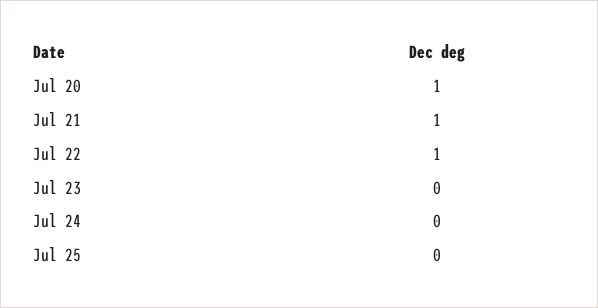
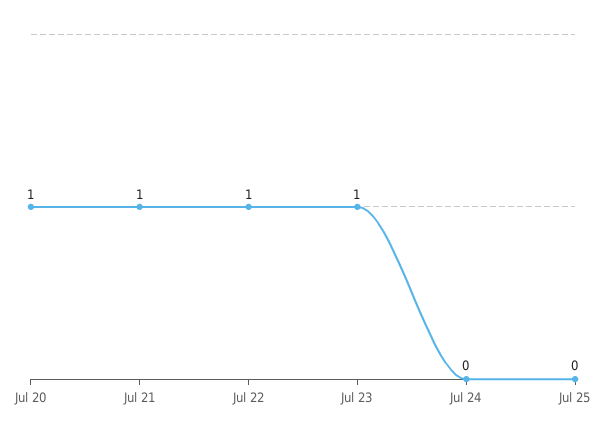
  {
    "Jul 20": 1,
    "Jul 21": 1,
    "Jul 22": 1,
-   "Jul 23": 0,
+   "Jul 23": 1,
    "Jul 24": 0,
    "Jul 25": 0
  }

